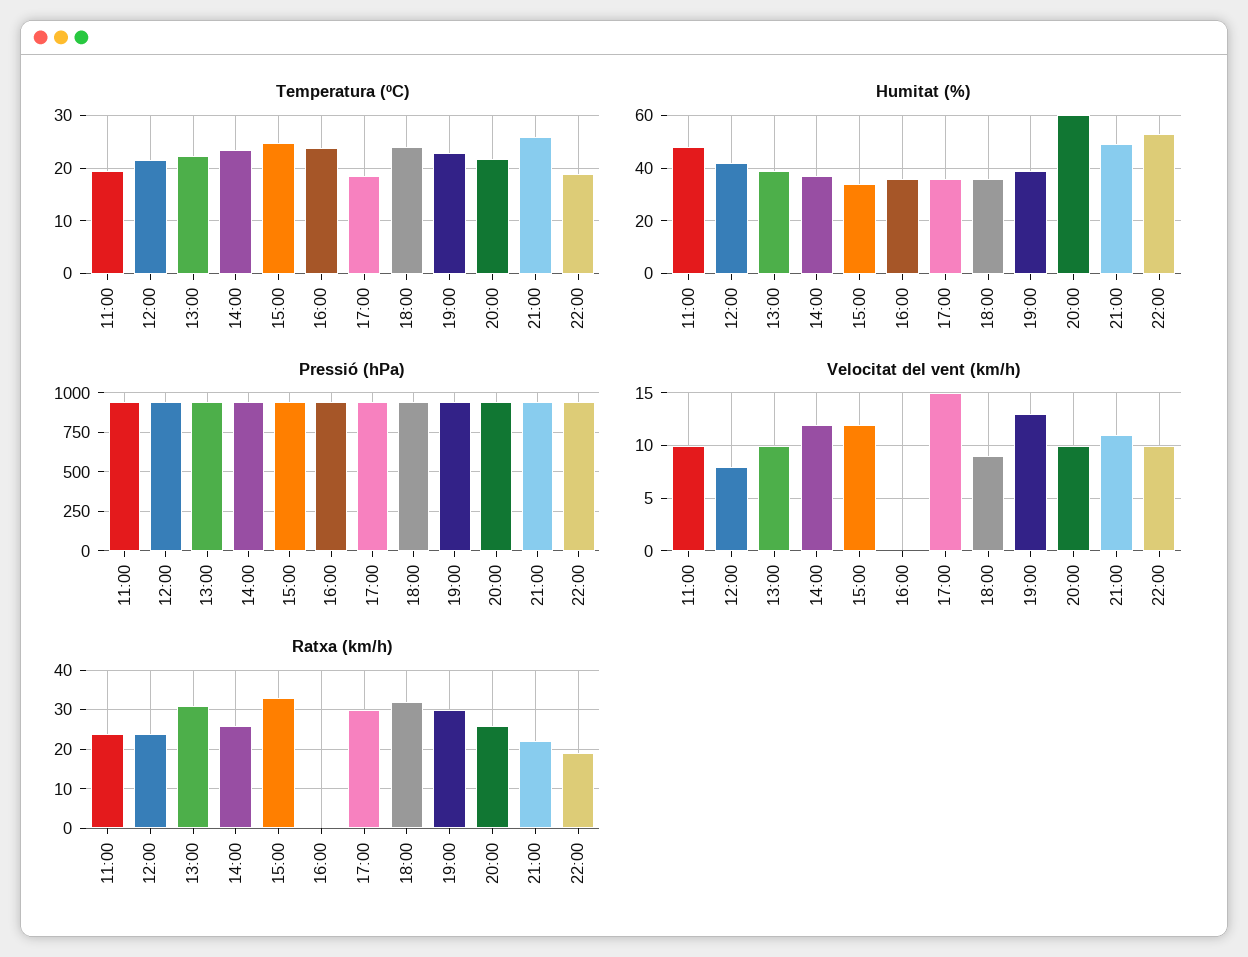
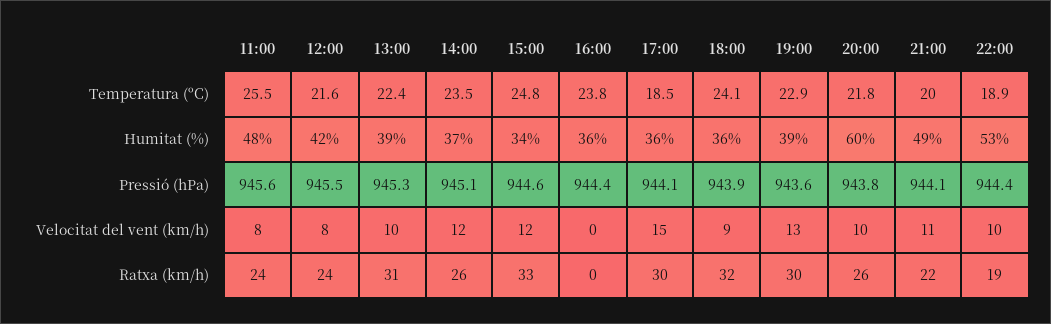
  {
    "Temperatura (ºC)": {
-     "11:00": 20,
+     "11:00": 25.5,
      "12:00": 21.6,
      "13:00": 22.4,
      "14:00": 23.5,
      "15:00": 24.8,
      "16:00": 23.8,
      "17:00": 18.5,
      "18:00": 24.1,
      "19:00": 22.9,
      "20:00": 21.8,
-     "21:00": 26,
+     "21:00": 20,
      "22:00": 18.9
    },
    "Humitat (%)": {
      "11:00": 48,
      "12:00": 42,
      "13:00": 39,
      "14:00": 37,
      "15:00": 34,
      "16:00": 36,
      "17:00": 36,
      "18:00": 36,
      "19:00": 39,
      "20:00": 60,
      "21:00": 49,
      "22:00": 53
    },
    "Pressió (hPa)": {
      "11:00": 945.6,
      "12:00": 945.5,
      "13:00": 945.3,
      "14:00": 945.1,
      "15:00": 944.6,
      "16:00": 944.4,
      "17:00": 944.1,
      "18:00": 943.9,
      "19:00": 943.6,
      "20:00": 943.8,
      "21:00": 944.1,
      "22:00": 944.4
    },
    "Velocitat del vent (km/h)": {
-     "11:00": 10,
+     "11:00": 8,
      "12:00": 8,
      "13:00": 10,
      "14:00": 12,
      "15:00": 12,
      "16:00": 0,
      "17:00": 15,
      "18:00": 9,
      "19:00": 13,
      "20:00": 10,
      "21:00": 11,
      "22:00": 10
    },
    "Ratxa (km/h)": {
      "11:00": 24,
      "12:00": 24,
      "13:00": 31,
      "14:00": 26,
      "15:00": 33,
      "16:00": 0,
      "17:00": 30,
      "18:00": 32,
      "19:00": 30,
      "20:00": 26,
      "21:00": 22,
      "22:00": 19
    }
  }

